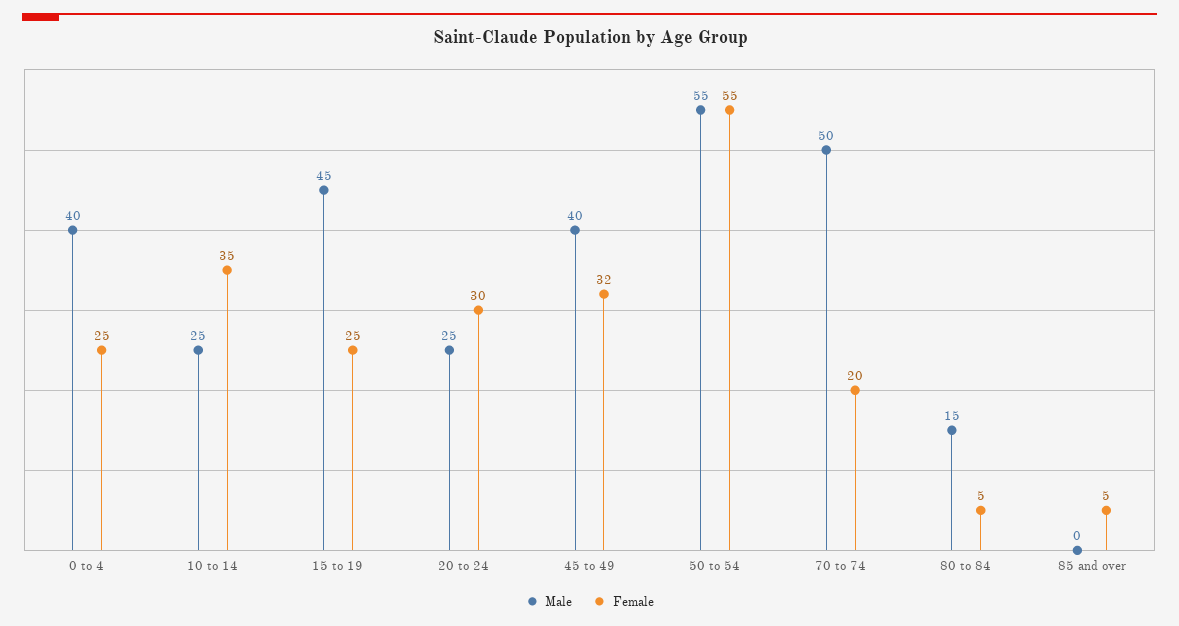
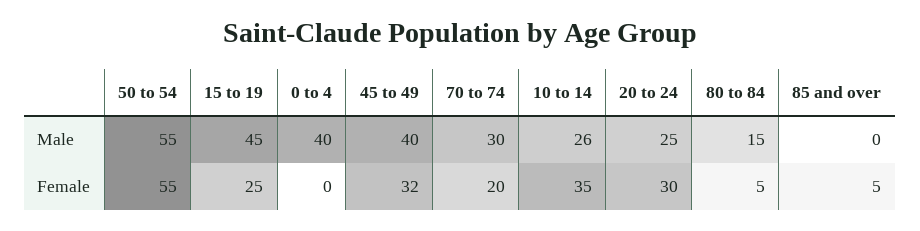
  {
    "Male": {
      "0 to 4": 40,
-     "10 to 14": 25,
+     "10 to 14": 26,
      "15 to 19": 45,
      "20 to 24": 25,
      "45 to 49": 40,
      "50 to 54": 55,
-     "70 to 74": 50,
+     "70 to 74": 30,
      "80 to 84": 15,
      "85 and over": 0
    },
    "Female": {
-     "0 to 4": 25,
+     "0 to 4": 0,
      "10 to 14": 35,
      "15 to 19": 25,
      "20 to 24": 30,
      "45 to 49": 32,
      "50 to 54": 55,
      "70 to 74": 20,
      "80 to 84": 5,
      "85 and over": 5
    }
  }

